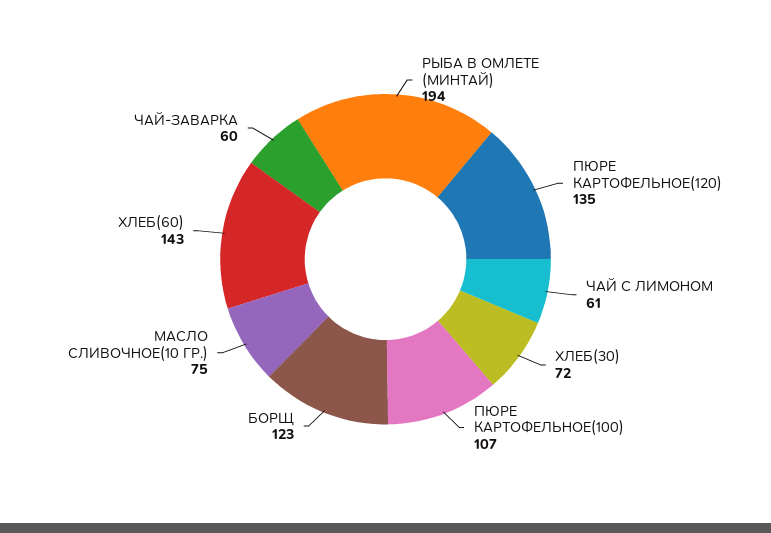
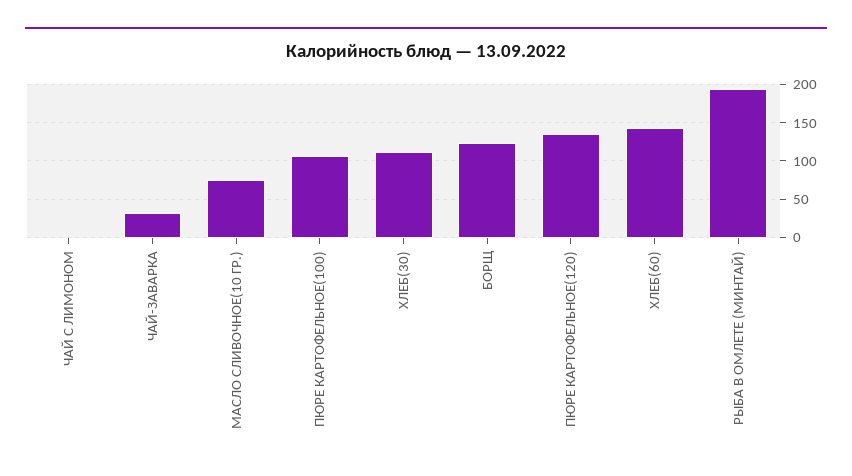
  {
    "РЫБА В ОМЛЕТЕ (МИНТАЙ)": 194,
    "ПЮРЕ КАРТОФЕЛЬНОЕ(120)": 135,
-   "ЧАЙ С ЛИМОНОМ": 61,
+   "ЧАЙ С ЛИМОНОМ": 0,
-   "ХЛЕБ(30)": 72,
+   "ХЛЕБ(30)": 110,
    "ПЮРЕ КАРТОФЕЛЬНОЕ(100)": 107,
    "БОРЩ": 123,
    "МАСЛО СЛИВОЧНОЕ(10 ГР.)": 75,
    "ХЛЕБ(60)": 143,
-   "ЧАЙ-ЗАВАРКА": 60
+   "ЧАЙ-ЗАВАРКА": 30
  }

